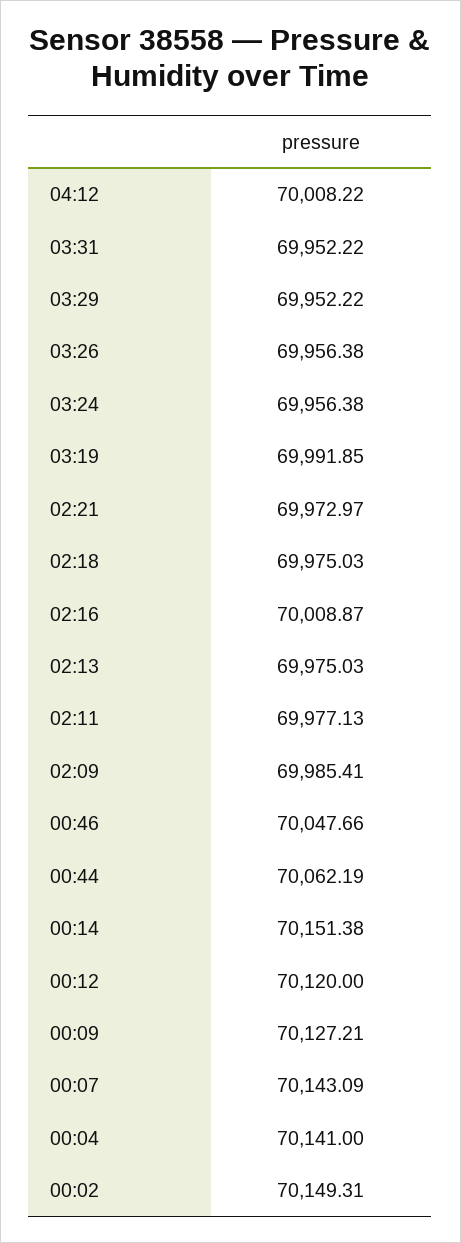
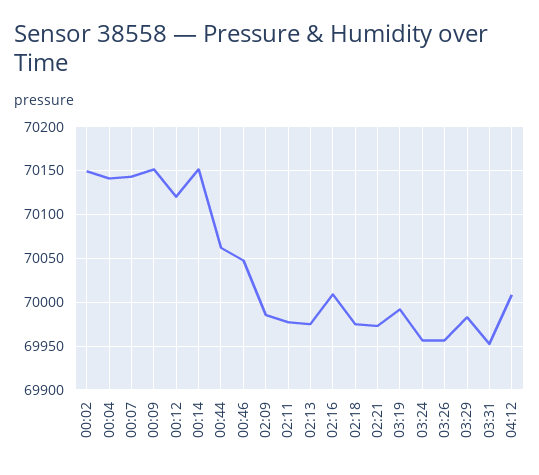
  {
    "04:12": 70008.22,
    "03:31": 69952.22,
-   "03:29": 69952.22,
+   "03:29": 69980,
    "03:26": 69956.38,
    "03:24": 69956.38,
    "03:19": 69991.85,
    "02:21": 69972.97,
    "02:18": 69975.03,
    "02:16": 70008.87,
    "02:13": 69975.03,
    "02:11": 69977.13,
    "02:09": 69985.41,
    "00:46": 70047.66,
    "00:44": 70062.19,
    "00:14": 70151.38,
    "00:12": 70120,
-   "00:09": 70127.21,
+   "00:09": 70150,
    "00:07": 70143.09,
    "00:04": 70141,
    "00:02": 70149.31
  }

